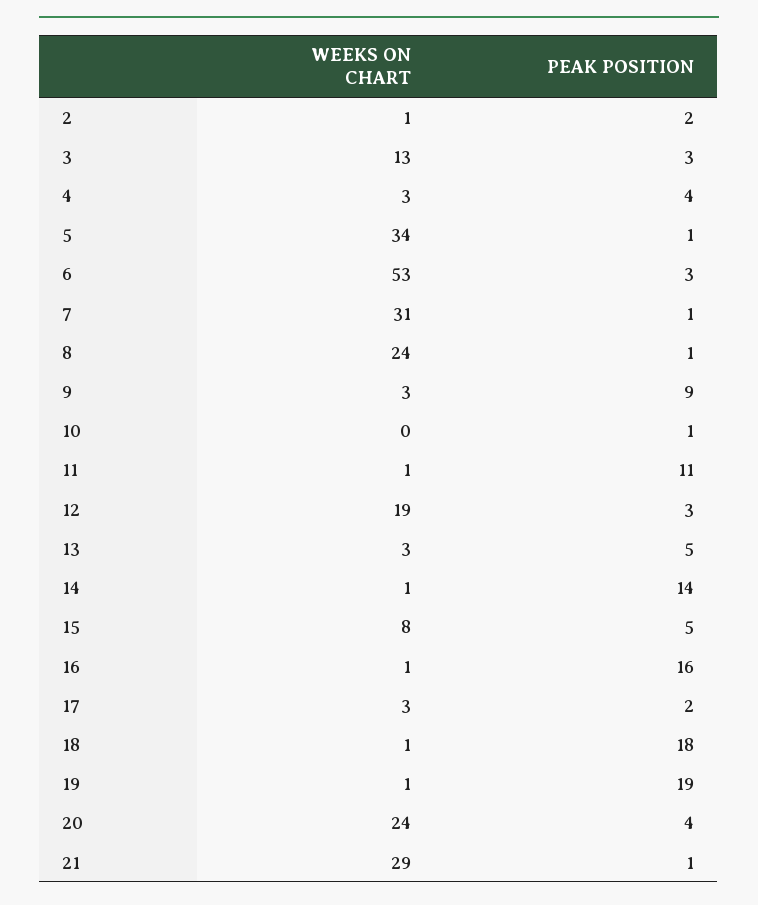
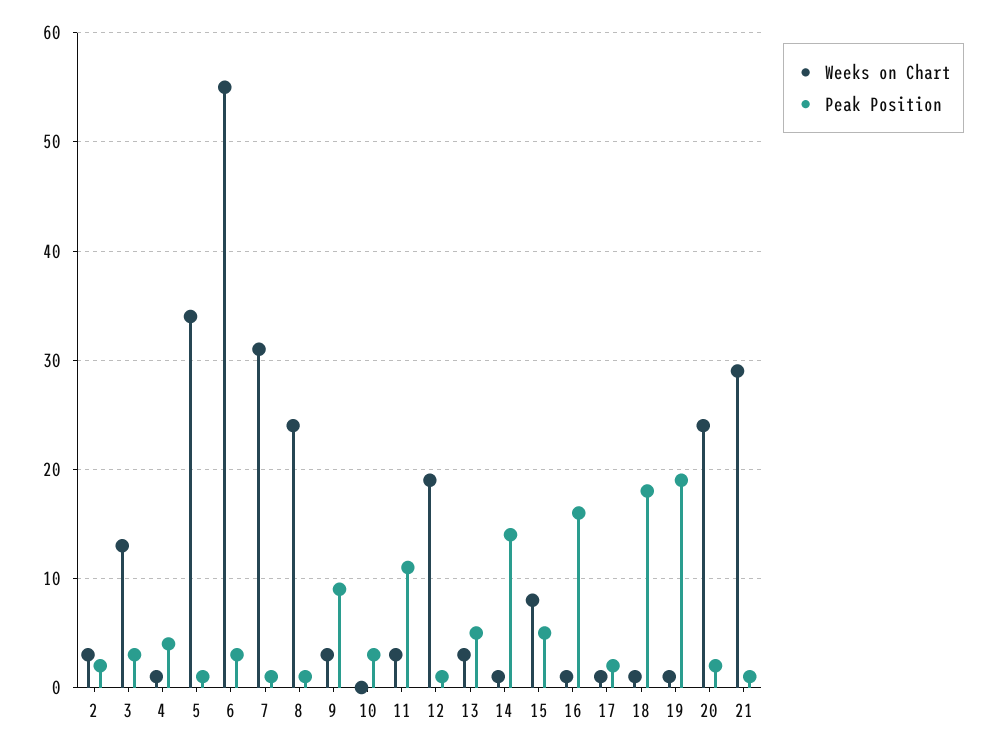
  {
    "WEEKS ON CHART": {
-     "2": 1,
+     "2": 3,
      "3": 13,
-     "4": 3,
+     "4": 1,
      "5": 34,
-     "6": 53,
+     "6": 55,
      "7": 31,
      "8": 24,
      "9": 3,
      "10": 0,
-     "11": 1,
+     "11": 3,
      "12": 19,
      "13": 3,
      "14": 1,
      "15": 8,
      "16": 1,
-     "17": 3,
+     "17": 1,
      "18": 1,
      "19": 1,
      "20": 24,
      "21": 29
    },
    "PEAK POSITION": {
      "2": 2,
      "3": 3,
      "4": 4,
      "5": 1,
      "6": 3,
      "7": 1,
      "8": 1,
      "9": 9,
-     "10": 1,
+     "10": 3,
      "11": 11,
-     "12": 3,
+     "12": 1,
      "13": 5,
      "14": 14,
      "15": 5,
      "16": 16,
      "17": 2,
      "18": 18,
      "19": 19,
-     "20": 4,
+     "20": 2,
      "21": 1
    }
  }

